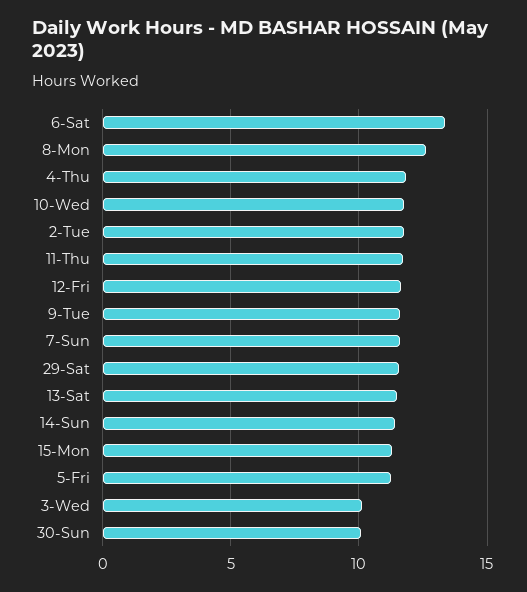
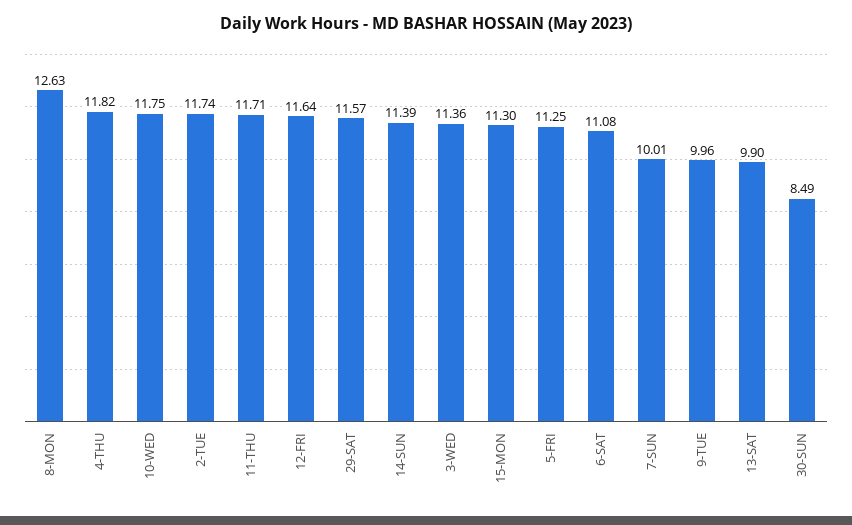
  {
-   "6-Sat": 13.5,
+   "6-Sat": 11.08,
    "8-Mon": 12.63,
    "4-Thu": 11.82,
    "10-Wed": 11.75,
    "2-Tue": 11.74,
    "11-Thu": 11.71,
    "12-Fri": 11.64,
-   "9-Tue": 11.5,
+   "9-Tue": 9.96,
-   "7-Sun": 11.5,
+   "7-Sun": 10.01,
    "29-Sat": 11.57,
-   "13-Sat": 11.5,
+   "13-Sat": 9.9,
    "14-Sun": 11.39,
    "15-Mon": 11.3,
    "5-Fri": 11.25,
-   "3-Wed": 10,
+   "3-Wed": 11.36,
-   "30-Sun": 10
+   "30-Sun": 8.49
  }

